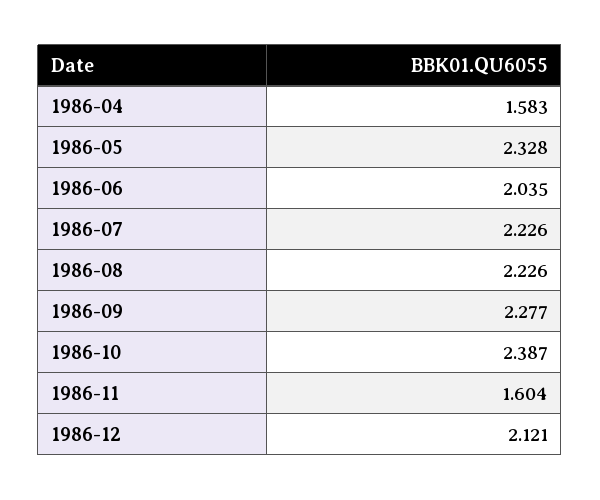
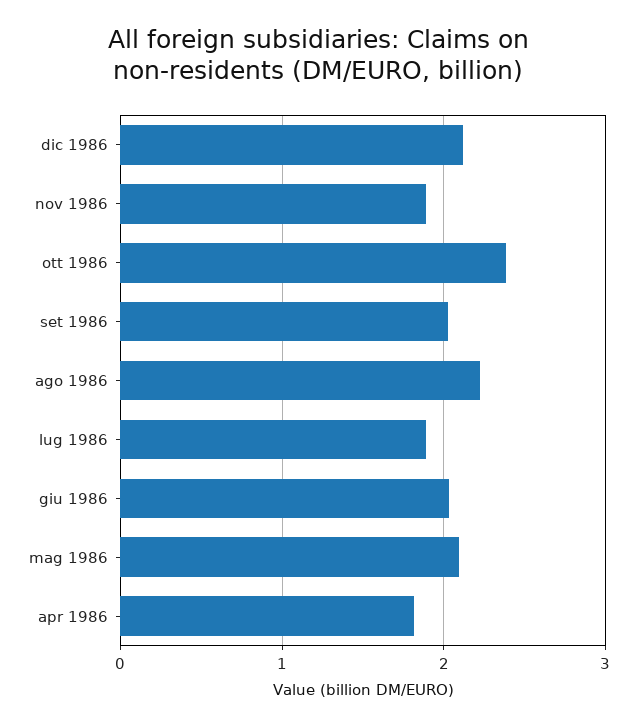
  {
-   "1986-04": 1.583,
+   "1986-04": 1.8,
-   "1986-05": 2.328,
+   "1986-05": 2.1,
    "1986-06": 2.035,
-   "1986-07": 2.226,
+   "1986-07": 1.9,
    "1986-08": 2.226,
-   "1986-09": 2.277,
+   "1986-09": 2,
    "1986-10": 2.387,
-   "1986-11": 1.604,
+   "1986-11": 1.9,
    "1986-12": 2.121
  }

